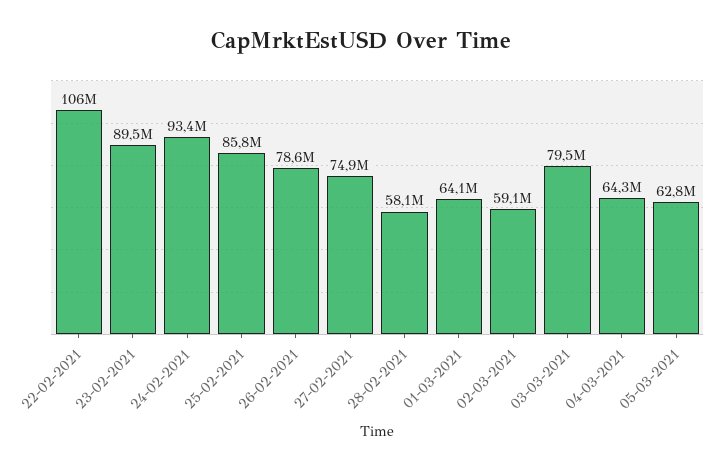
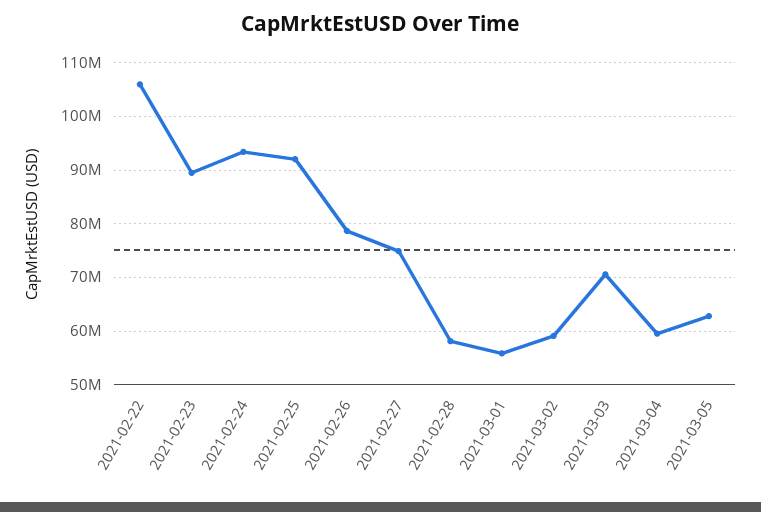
  {
    "22-02-2021": 106000000,
    "23-02-2021": 89500000,
    "24-02-2021": 93400000,
-   "25-02-2021": 85800000,
+   "25-02-2021": 92000000,
    "26-02-2021": 78600000,
    "27-02-2021": 74900000,
    "28-02-2021": 58100000,
-   "01-03-2021": 64100000,
+   "01-03-2021": 56000000,
    "02-03-2021": 59100000,
-   "03-03-2021": 79500000,
+   "03-03-2021": 70000000,
-   "04-03-2021": 64300000,
+   "04-03-2021": 60000000,
    "05-03-2021": 62800000
  }

